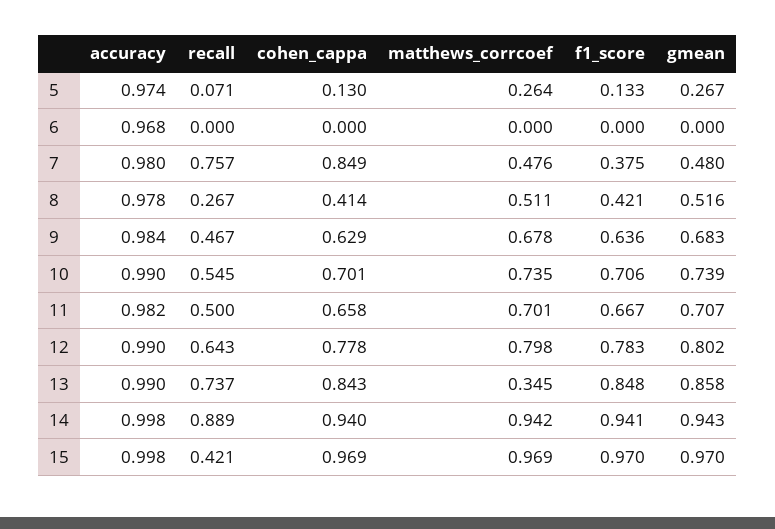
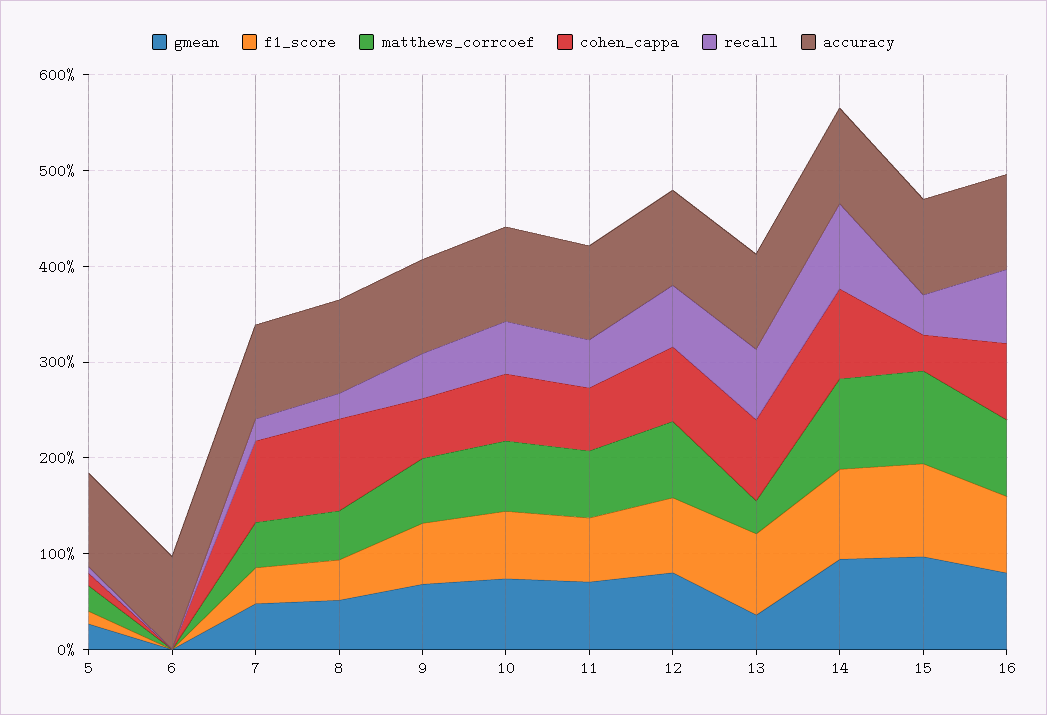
  {
    "accuracy": {
      "5": 0.974,
      "6": 0.968,
      "7": 0.98,
      "8": 0.978,
      "9": 0.984,
      "10": 0.99,
      "11": 0.982,
      "12": 0.99,
      "13": 0.99,
      "14": 0.998,
-     "15": 0.998
+     "15": 0.998,
+     "16": 1
    },
    "recall": {
      "5": 0.071,
      "6": 0,
-     "7": 0.757,
+     "7": 0.2,
      "8": 0.267,
      "9": 0.467,
      "10": 0.545,
      "11": 0.5,
      "12": 0.643,
      "13": 0.737,
      "14": 0.889,
-     "15": 0.421
+     "15": 0.421,
+     "16": 0.8
    },
    "cohen_cappa": {
      "5": 0.13,
      "6": 0,
      "7": 0.849,
-     "8": 0.414,
+     "8": 1,
      "9": 0.629,
      "10": 0.701,
      "11": 0.658,
      "12": 0.778,
      "13": 0.843,
      "14": 0.94,
-     "15": 0.969
+     "15": 0.4,
+     "16": 0.8
    },
    "matthews_corrcoef": {
      "5": 0.264,
      "6": 0,
      "7": 0.476,
      "8": 0.511,
      "9": 0.678,
      "10": 0.735,
      "11": 0.701,
      "12": 0.798,
      "13": 0.345,
      "14": 0.942,
-     "15": 0.969
+     "15": 0.969,
+     "16": 0.8
    },
    "f1_score": {
      "5": 0.133,
      "6": 0,
      "7": 0.375,
      "8": 0.421,
      "9": 0.636,
      "10": 0.706,
      "11": 0.667,
      "12": 0.783,
      "13": 0.848,
      "14": 0.941,
-     "15": 0.97
+     "15": 0.97,
+     "16": 0.8
    },
    "gmean": {
      "5": 0.267,
      "6": 0,
      "7": 0.48,
      "8": 0.516,
      "9": 0.683,
      "10": 0.739,
      "11": 0.707,
      "12": 0.802,
-     "13": 0.858,
+     "13": 0.4,
      "14": 0.943,
-     "15": 0.97
+     "15": 0.97,
+     "16": 0.8
    }
  }

